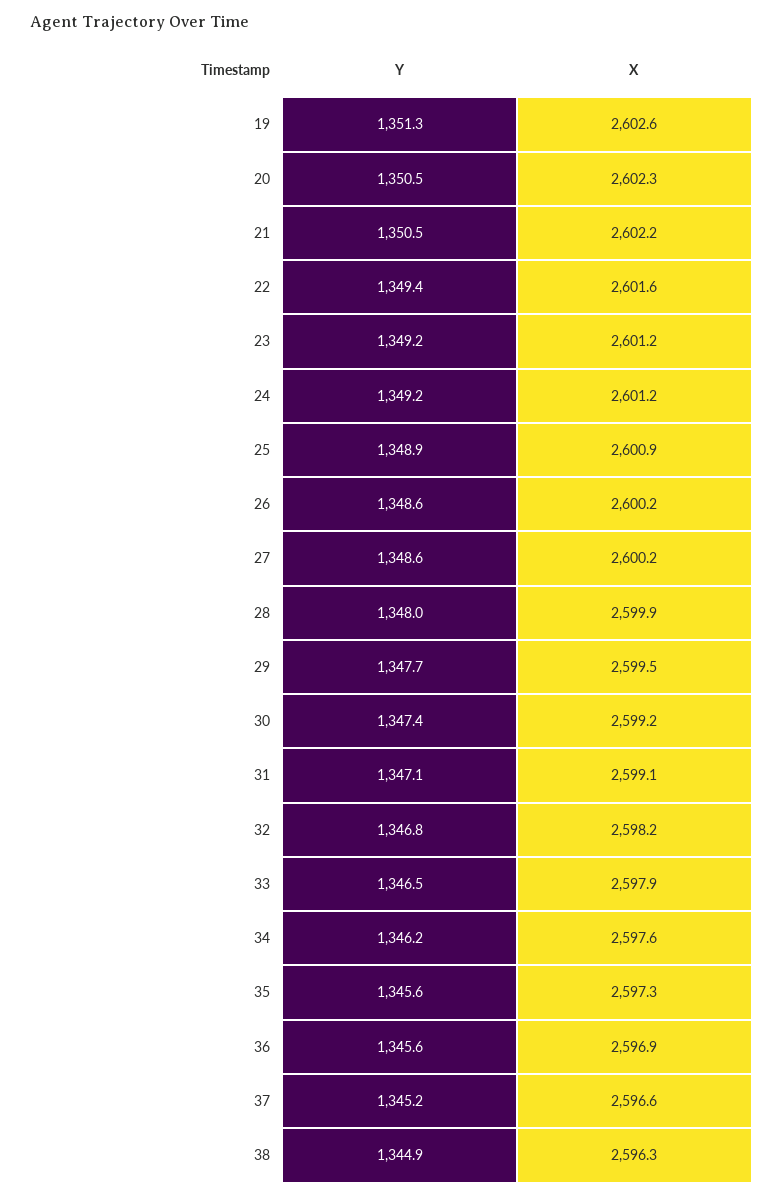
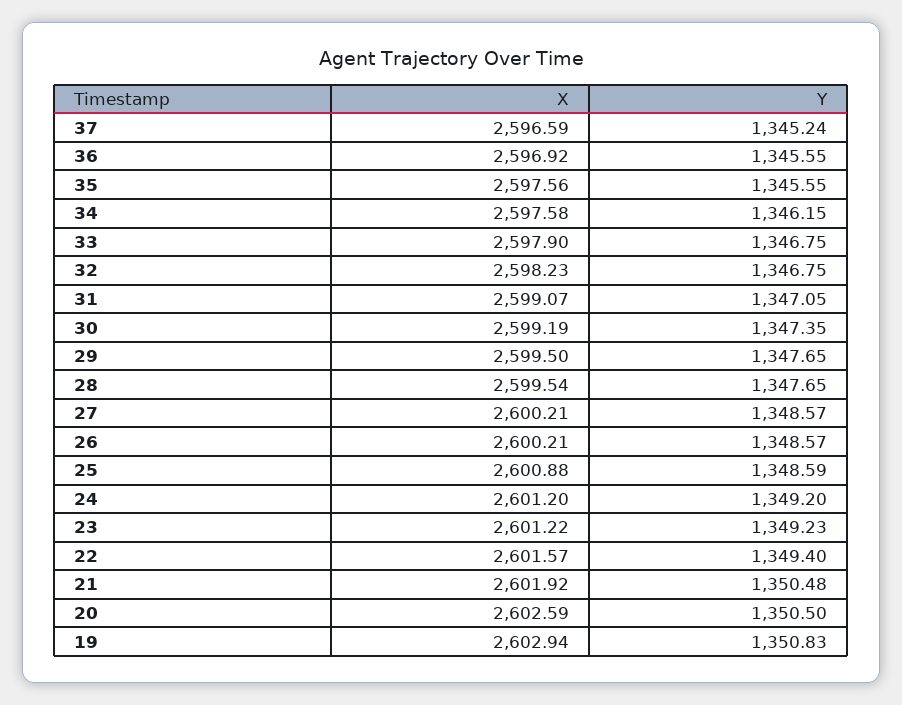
  {
    "Y": {
-     "19": 1351.3,
+     "19": 1350.83,
      "20": 1350.5,
      "21": 1350.48,
      "22": 1349.4,
      "23": 1349.23,
      "24": 1349.2,
-     "25": 1348.9,
+     "25": 1348.59,
      "26": 1348.57,
      "27": 1348.57,
-     "28": 1348,
+     "28": 1347.65,
      "29": 1347.65,
      "30": 1347.35,
      "31": 1347.05,
      "32": 1346.75,
-     "33": 1346.5,
+     "33": 1346.75,
      "34": 1346.15,
      "35": 1345.55,
      "36": 1345.55,
-     "37": 1345.24,
+     "37": 1345.24
-     "38": 1344.9
    },
    "X": {
-     "19": 2602.6,
+     "19": 2602.94,
-     "20": 2602.3,
+     "20": 2602.59,
-     "21": 2602.2,
+     "21": 2601.92,
      "22": 2601.57,
      "23": 2601.22,
      "24": 2601.2,
      "25": 2600.88,
      "26": 2600.21,
      "27": 2600.21,
-     "28": 2599.9,
+     "28": 2599.54,
      "29": 2599.5,
      "30": 2599.19,
      "31": 2599.07,
      "32": 2598.23,
      "33": 2597.9,
      "34": 2597.58,
-     "35": 2597.3,
+     "35": 2597.56,
      "36": 2596.92,
-     "37": 2596.59,
+     "37": 2596.59
-     "38": 2596.3
    }
  }

